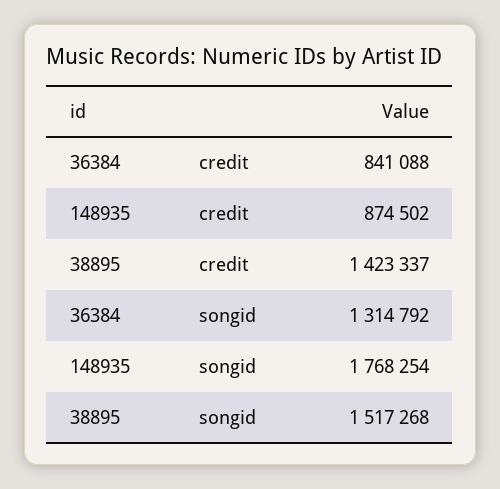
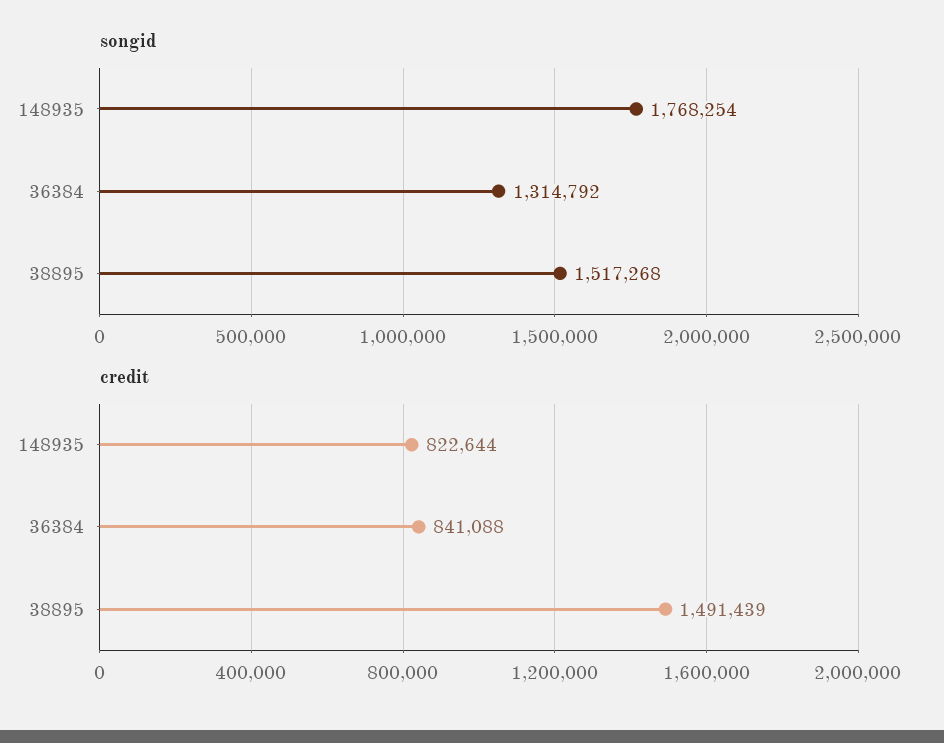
  {
    "credit": {
      "36384": 841088,
-     "148935": 874502,
+     "148935": 822644,
-     "38895": 1423337
+     "38895": 1491439
    },
    "songid": {
      "36384": 1314792,
      "148935": 1768254,
      "38895": 1517268
    }
  }

